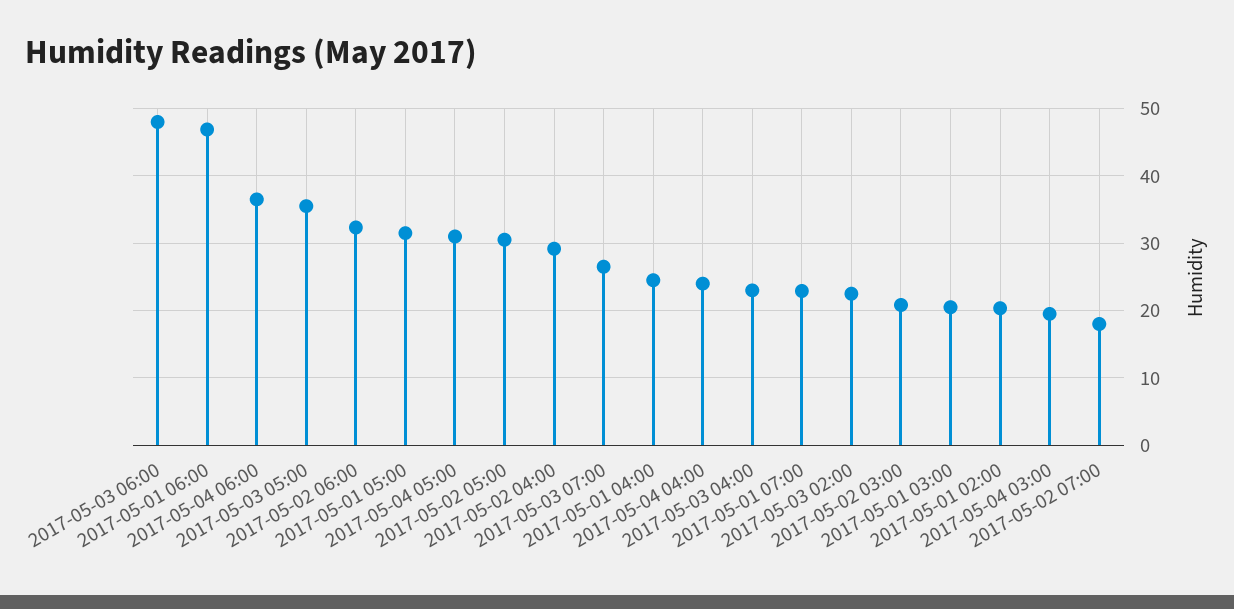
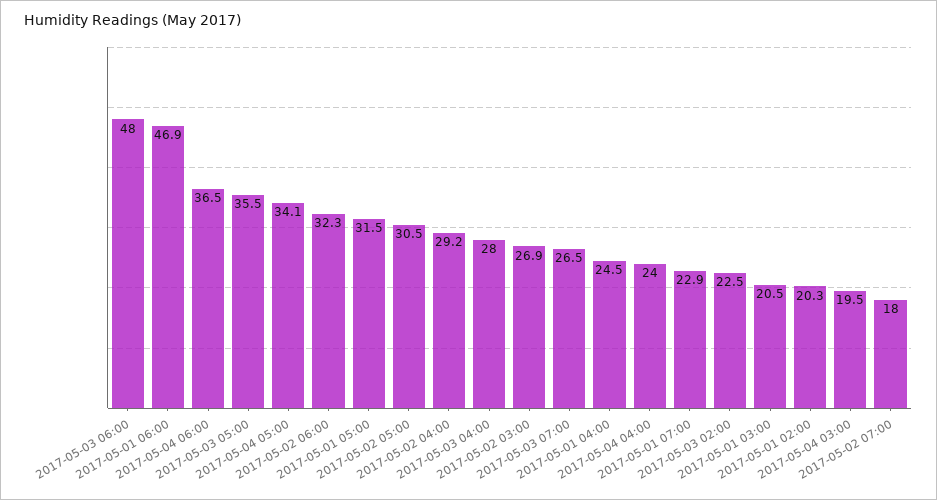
  {
    "2017-05-03 06:00": 48,
    "2017-05-01 06:00": 46.9,
    "2017-05-04 06:00": 36.5,
    "2017-05-03 05:00": 35.5,
    "2017-05-02 06:00": 32.3,
    "2017-05-01 05:00": 31.5,
-   "2017-05-04 05:00": 31,
+   "2017-05-04 05:00": 34.1,
    "2017-05-02 05:00": 30.5,
    "2017-05-02 04:00": 29.2,
    "2017-05-03 07:00": 26.5,
    "2017-05-01 04:00": 24.5,
    "2017-05-04 04:00": 24,
-   "2017-05-03 04:00": 23,
+   "2017-05-03 04:00": 28,
    "2017-05-01 07:00": 22.9,
    "2017-05-03 02:00": 22.5,
-   "2017-05-02 03:00": 21,
+   "2017-05-02 03:00": 26.9,
    "2017-05-01 03:00": 20.5,
    "2017-05-01 02:00": 20.3,
    "2017-05-04 03:00": 19.5,
    "2017-05-02 07:00": 18
  }

